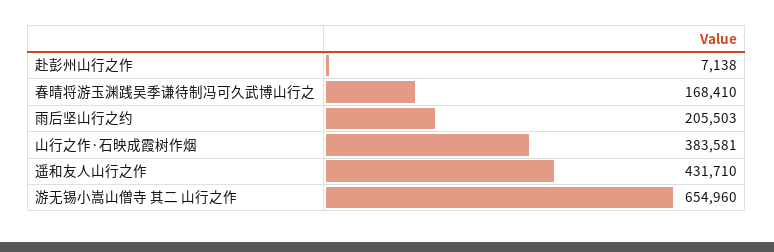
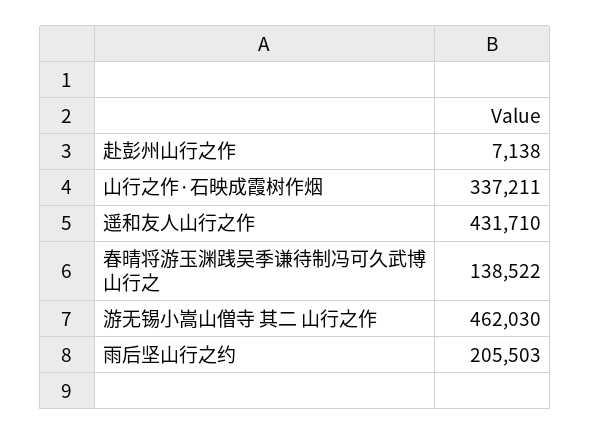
  {
    "赴彭州山行之作": 7138,
-   "春晴将游玉渊践吴季谦待制冯可久武博山行之": 168410,
+   "春晴将游玉渊践吴季谦待制冯可久武博山行之": 138522,
    "雨后坚山行之约": 205503,
-   "山行之作·石映成霞树作烟": 383581,
+   "山行之作·石映成霞树作烟": 337211,
    "遥和友人山行之作": 431710,
-   "游无锡小嵩山僧寺 其二 山行之作": 654960
+   "游无锡小嵩山僧寺 其二 山行之作": 462030
  }

